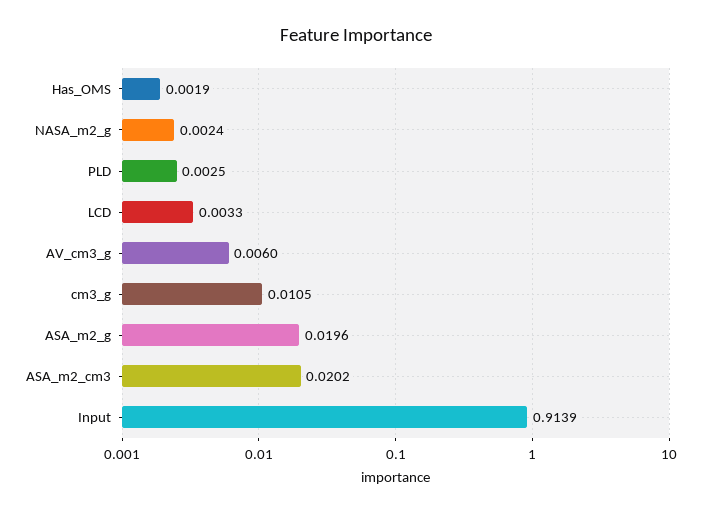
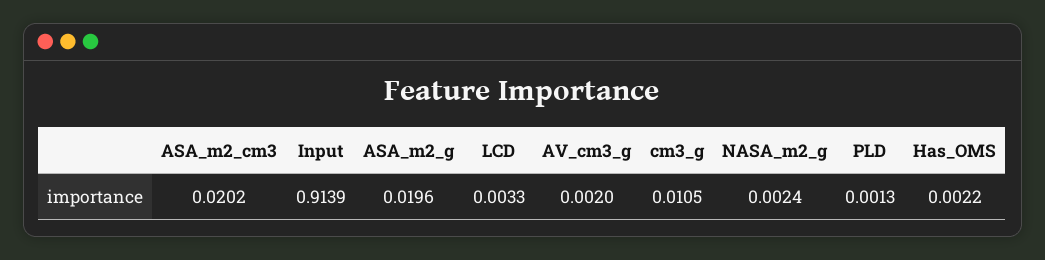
  {
-   "Has_OMS": 0.0019,
+   "Has_OMS": 0.0022,
    "NASA_m2_g": 0.0024,
-   "PLD": 0.0025,
+   "PLD": 0.0013,
    "LCD": 0.0033,
-   "AV_cm3_g": 0.006,
+   "AV_cm3_g": 0.002,
    "cm3_g": 0.0105,
    "ASA_m2_g": 0.0196,
    "ASA_m2_cm3": 0.0202,
    "Input": 0.9139
  }

